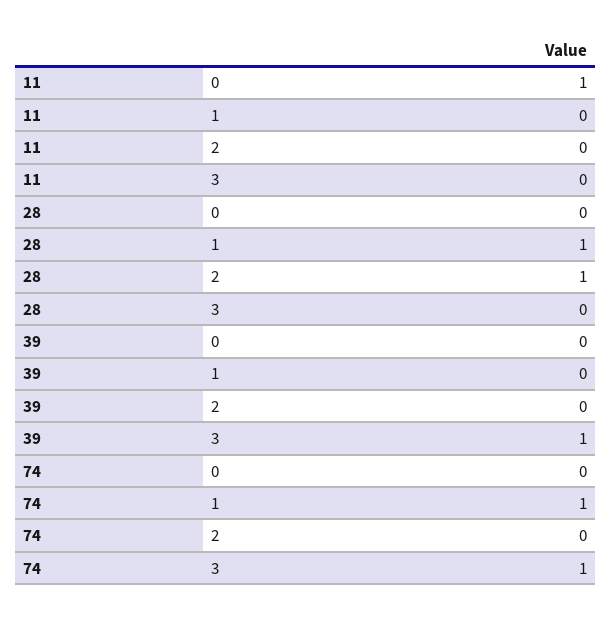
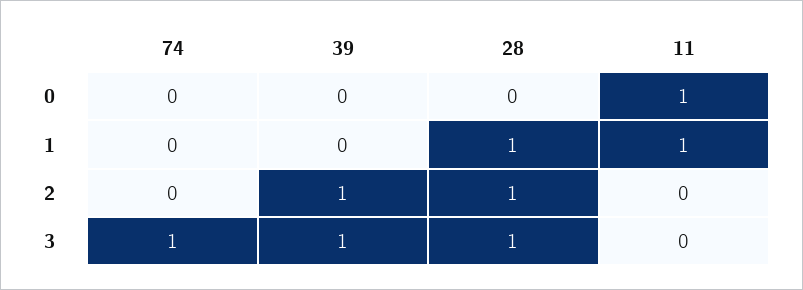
  {
    "11": {
      "0": 1,
-     "1": 0,
+     "1": 1,
      "2": 0,
      "3": 0
    },
    "28": {
      "0": 0,
      "1": 1,
      "2": 1,
-     "3": 0
+     "3": 1
    },
    "39": {
      "0": 0,
      "1": 0,
-     "2": 0,
+     "2": 1,
      "3": 1
    },
    "74": {
      "0": 0,
-     "1": 1,
+     "1": 0,
      "2": 0,
      "3": 1
    }
  }

